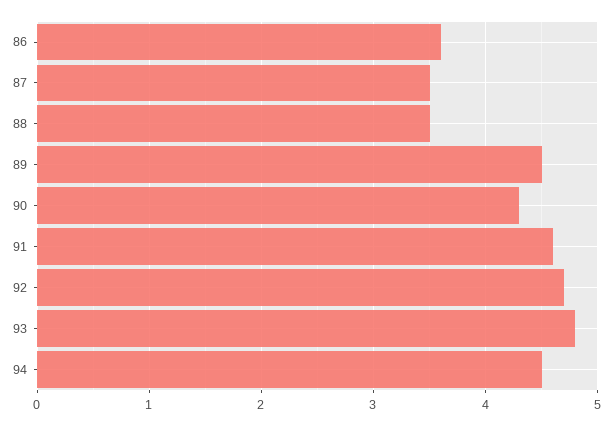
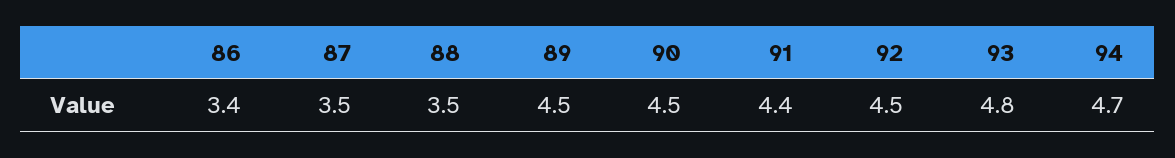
  {
-   "86": 3.6,
+   "86": 3.4,
    "87": 3.5,
    "88": 3.5,
    "89": 4.5,
-   "90": 4.3,
+   "90": 4.5,
-   "91": 4.6,
+   "91": 4.4,
-   "92": 4.7,
+   "92": 4.5,
    "93": 4.8,
-   "94": 4.5
+   "94": 4.7
  }

